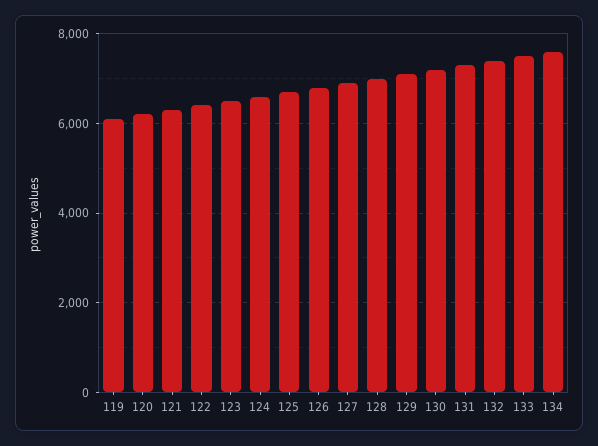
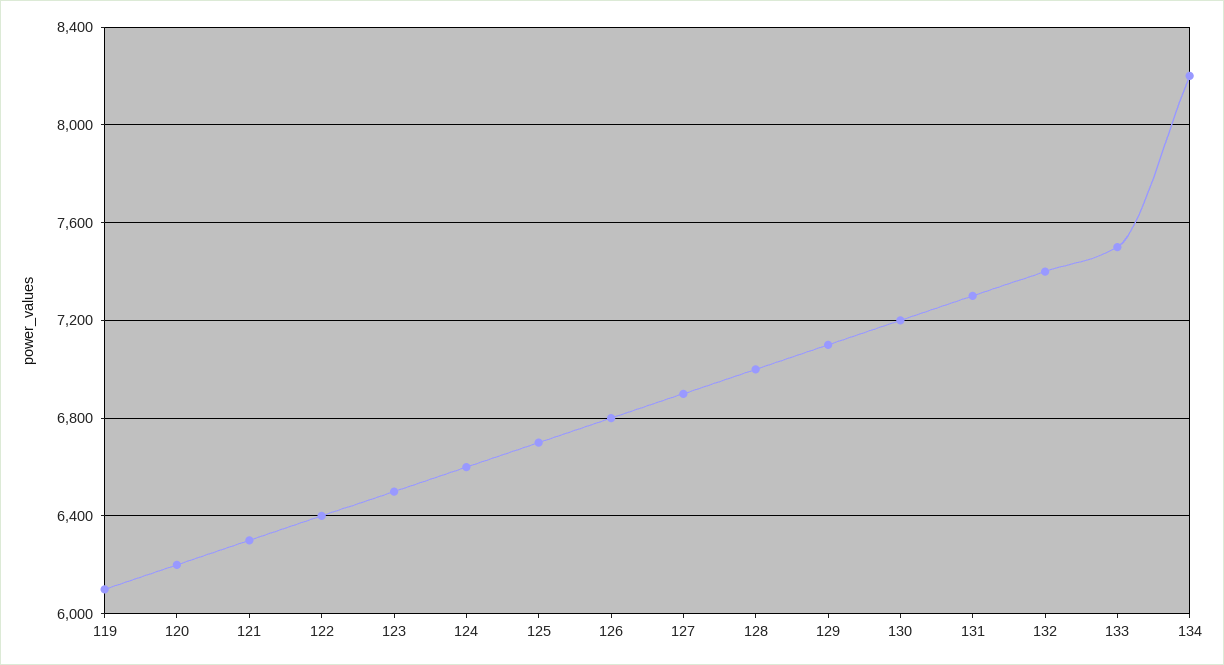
  {
    "119": 6100,
    "120": 6200,
    "121": 6300,
    "122": 6400,
    "123": 6500,
    "124": 6600,
    "125": 6700,
    "126": 6800,
    "127": 6900,
    "128": 7000,
    "129": 7100,
    "130": 7200,
    "131": 7300,
    "132": 7400,
    "133": 7500,
-   "134": 7600
+   "134": 8200
  }

